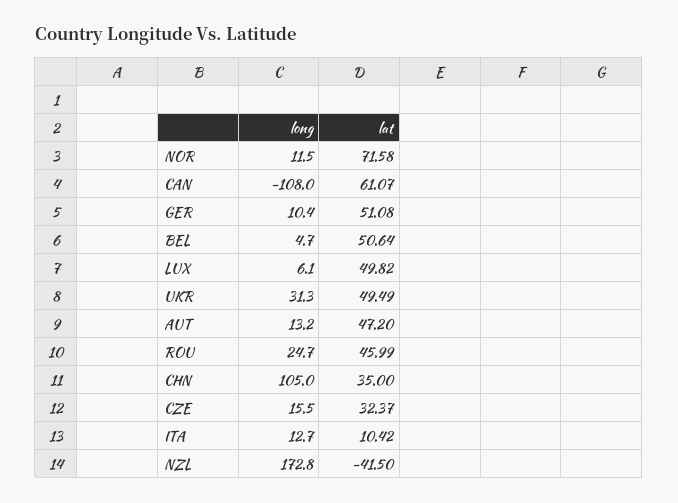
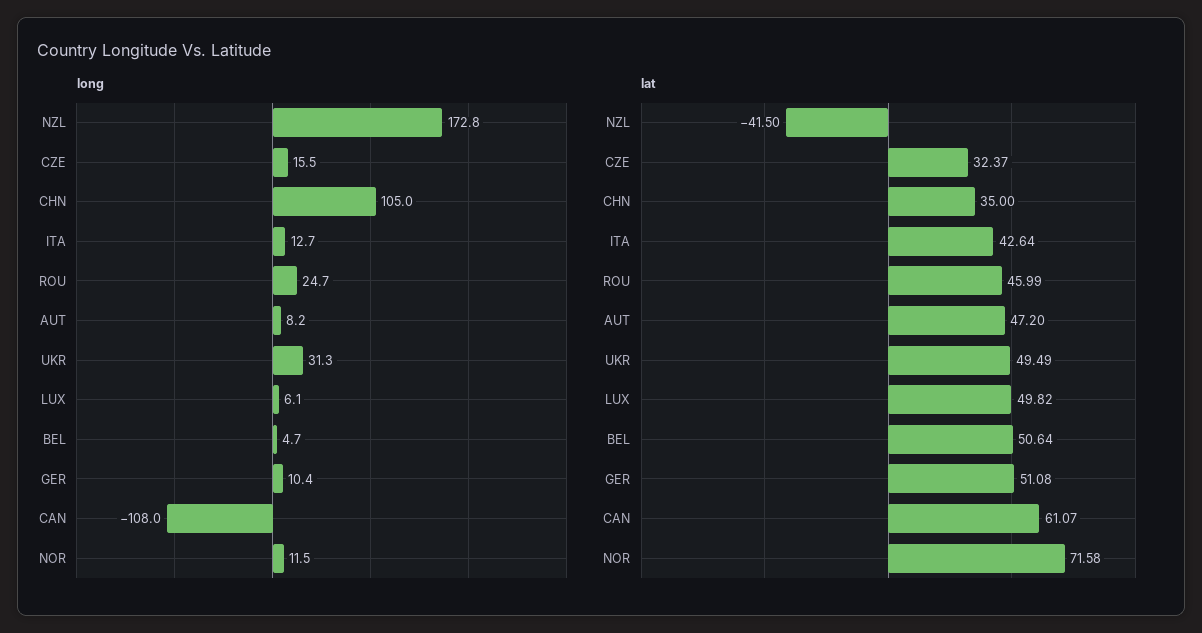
  {
    "long": {
      "NOR": 11.5,
      "CAN": -108,
      "GER": 10.4,
      "BEL": 4.7,
      "LUX": 6.1,
      "UKR": 31.3,
-     "AUT": 13.2,
+     "AUT": 8.2,
      "ROU": 24.7,
      "CHN": 105,
      "CZE": 15.5,
      "ITA": 12.7,
      "NZL": 172.8
    },
    "lat": {
      "NOR": 71.58,
      "CAN": 61.07,
      "GER": 51.08,
      "BEL": 50.64,
      "LUX": 49.82,
      "UKR": 49.49,
      "AUT": 47.2,
      "ROU": 45.99,
      "CHN": 35,
      "CZE": 32.37,
-     "ITA": 10.42,
+     "ITA": 42.64,
      "NZL": -41.5
    }
  }

